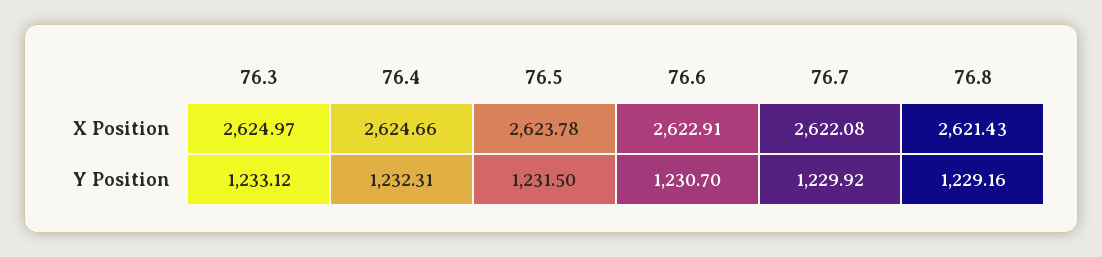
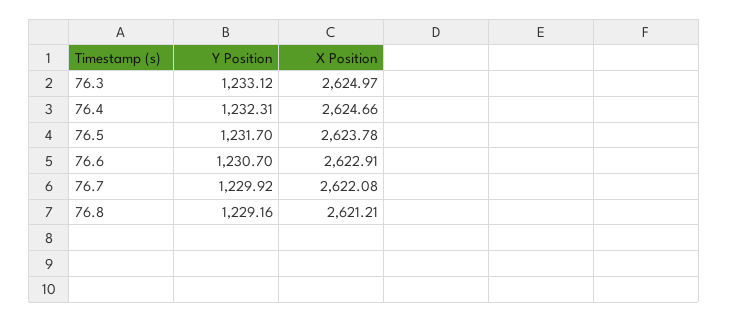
  {
    "76.3": {
      "X Position": 2624.97,
      "Y Position": 1233.12
    },
    "76.4": {
      "X Position": 2624.66,
      "Y Position": 1232.31
    },
    "76.5": {
      "X Position": 2623.78,
-     "Y Position": 1231.5
+     "Y Position": 1231.7
    },
    "76.6": {
      "X Position": 2622.91,
      "Y Position": 1230.7
    },
    "76.7": {
      "X Position": 2622.08,
      "Y Position": 1229.92
    },
    "76.8": {
-     "X Position": 2621.43,
+     "X Position": 2621.21,
      "Y Position": 1229.16
    }
  }

